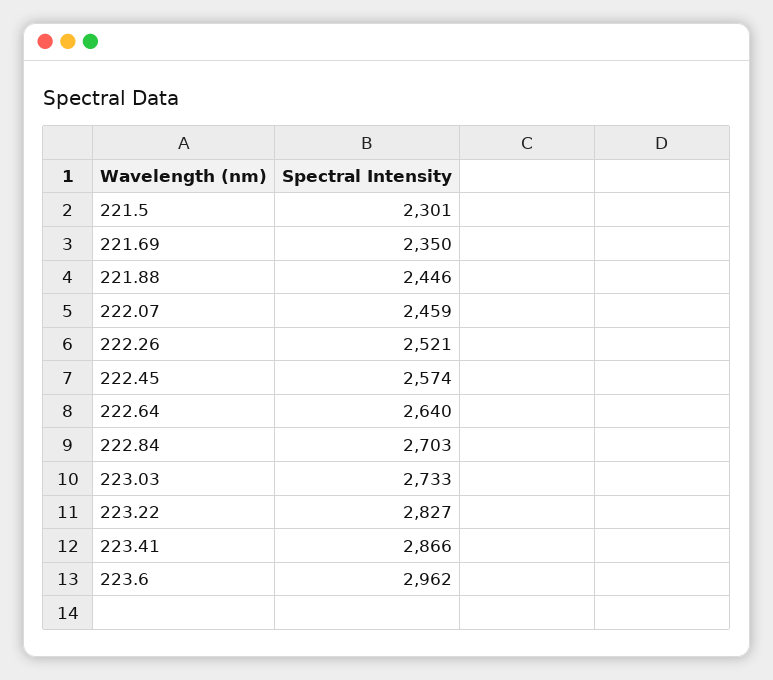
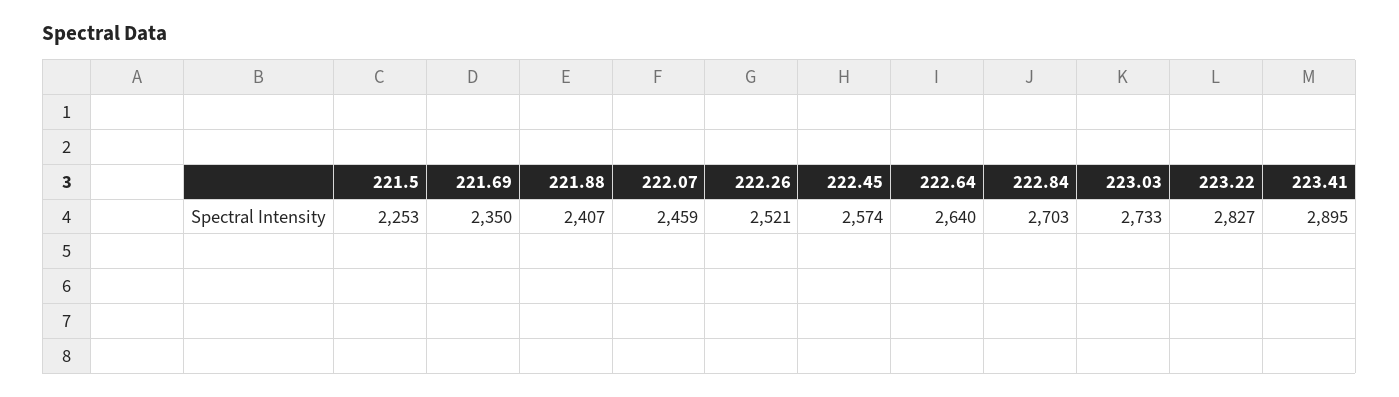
  {
-   "221.5": 2301,
+   "221.5": 2253,
    "221.69": 2350,
-   "221.88": 2446,
+   "221.88": 2407,
    "222.07": 2459,
    "222.26": 2521,
    "222.45": 2574,
    "222.64": 2640,
    "222.84": 2703,
    "223.03": 2733,
    "223.22": 2827,
-   "223.41": 2866,
+   "223.41": 2895
-   "223.6": 2962
  }

